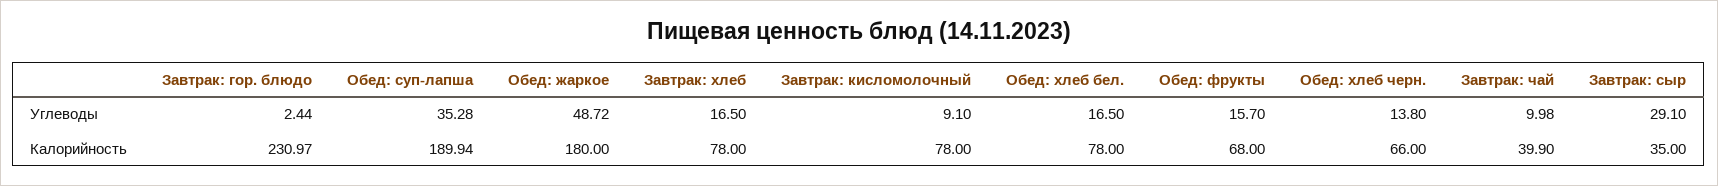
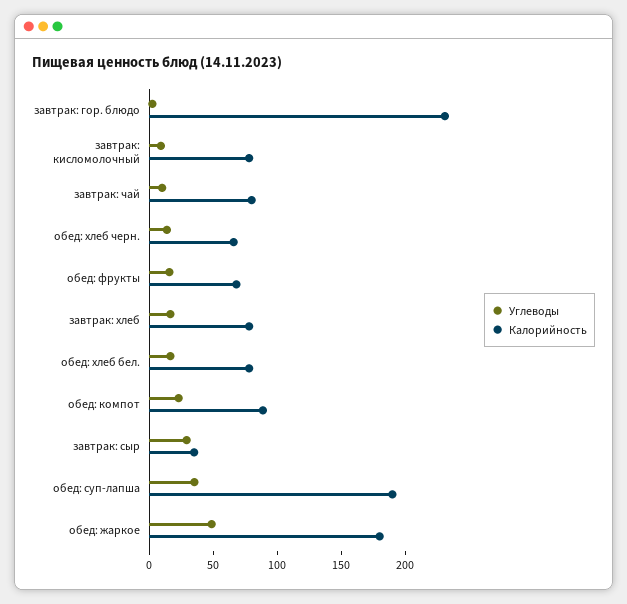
  {
    "Углеводы": {
      "Завтрак: гор. блюдо": 2.44,
      "Обед: суп-лапша": 35.28,
      "Обед: жаркое": 48.72,
      "Завтрак: хлеб": 16.5,
      "Завтрак: кисломолочный": 9.1,
      "Обед: хлеб бел.": 16.5,
      "Обед: фрукты": 15.7,
      "Обед: хлеб черн.": 13.8,
      "Завтрак: чай": 9.98,
-     "Завтрак: сыр": 29.1
+     "Завтрак: сыр": 29.1,
+     "обед: компот": 20
    },
    "Калорийность": {
      "Завтрак: гор. блюдо": 230.97,
      "Обед: суп-лапша": 189.94,
      "Обед: жаркое": 180,
      "Завтрак: хлеб": 78,
      "Завтрак: кисломолочный": 78,
      "Обед: хлеб бел.": 78,
      "Обед: фрукты": 68,
      "Обед: хлеб черн.": 66,
-     "Завтрак: чай": 39.9,
+     "Завтрак: чай": 80,
-     "Завтрак: сыр": 35
+     "Завтрак: сыр": 35,
+     "обед: компот": 90
    }
  }

